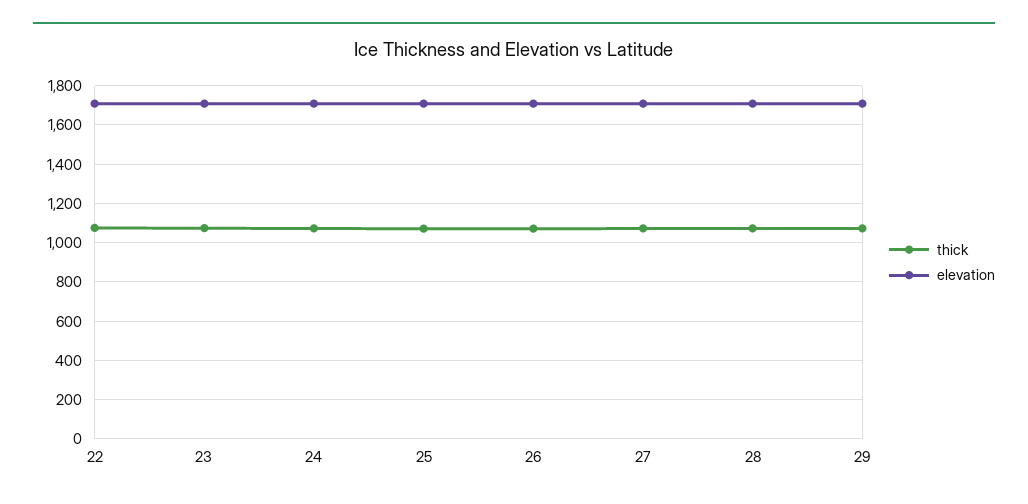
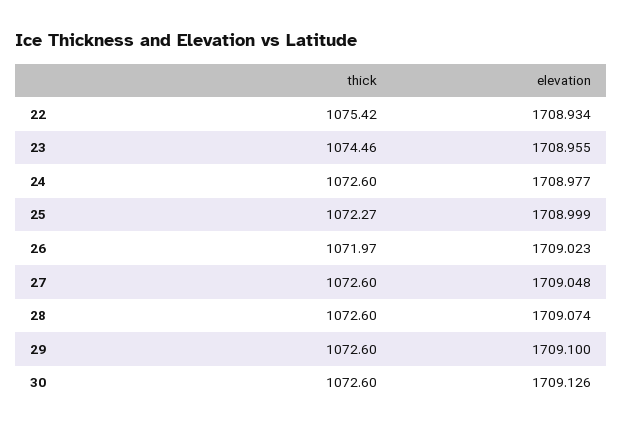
  {
    "thick": {
      "22": 1075.42,
      "23": 1074.46,
      "24": 1072.6,
      "25": 1072.27,
      "26": 1071.97,
      "27": 1072.6,
      "28": 1072.6,
-     "29": 1072.6
+     "29": 1072.6,
+     "30": 1072.6
    },
    "elevation": {
      "22": 1708.934,
      "23": 1708.955,
      "24": 1708.977,
      "25": 1708.999,
      "26": 1709.023,
      "27": 1709.048,
      "28": 1709.074,
-     "29": 1709.1
+     "29": 1709.1,
+     "30": 1709.126
    }
  }

